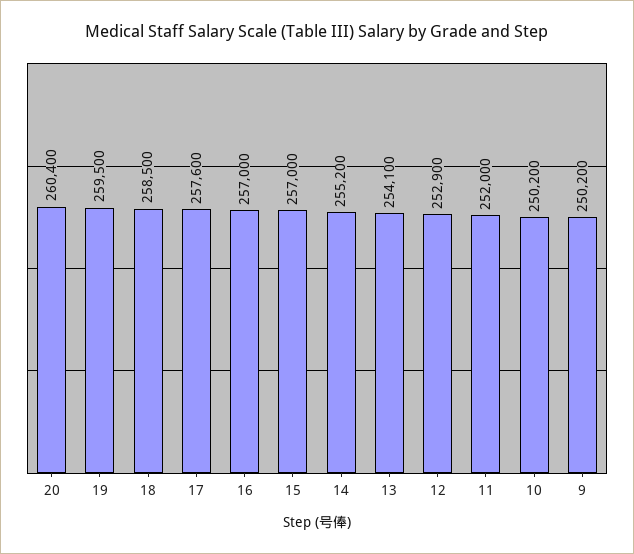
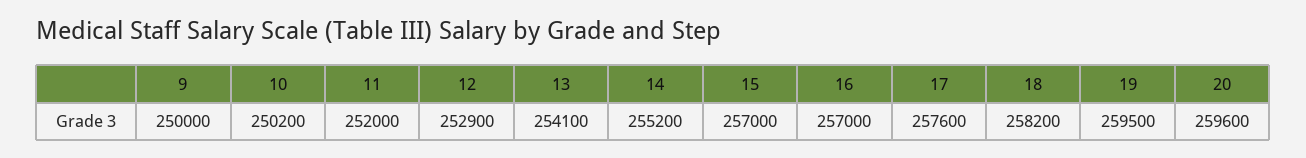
  {
-   "20": 260400,
+   "20": 259600,
    "19": 259500,
-   "18": 258500,
+   "18": 258200,
    "17": 257600,
    "16": 257000,
    "15": 257000,
    "14": 255200,
    "13": 254100,
    "12": 252900,
    "11": 252000,
    "10": 250200,
-   "9": 250200
+   "9": 250000
  }

